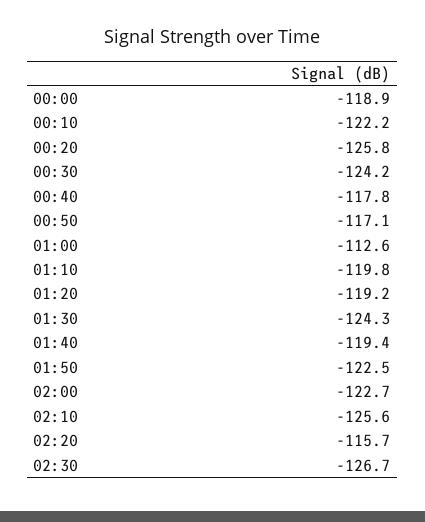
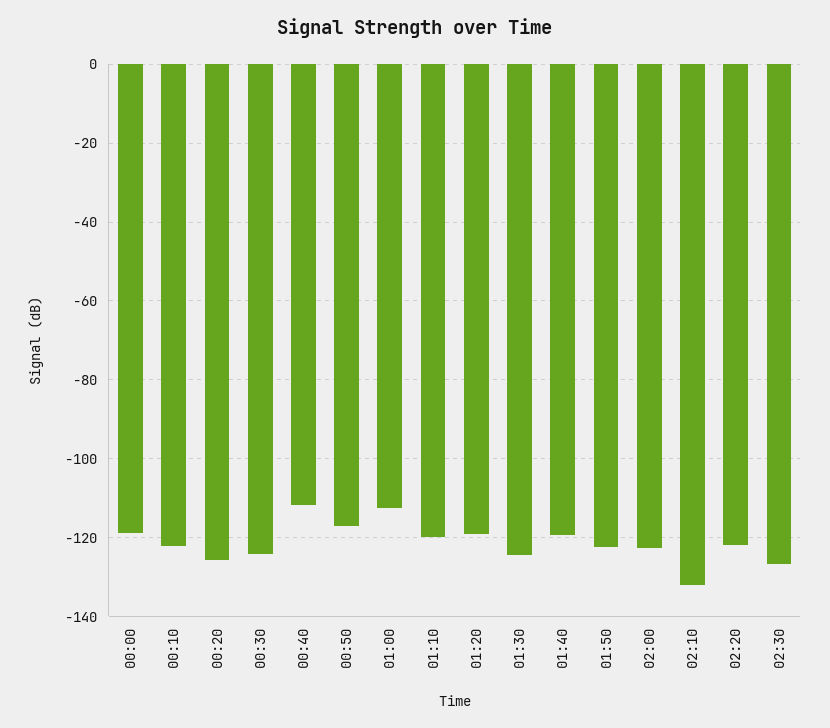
  {
    "00:00": -118.9,
    "00:10": -122.2,
    "00:20": -125.8,
    "00:30": -124.2,
-   "00:40": -117.8,
+   "00:40": -112,
    "00:50": -117.1,
    "01:00": -112.6,
    "01:10": -119.8,
    "01:20": -119.2,
    "01:30": -124.3,
    "01:40": -119.4,
    "01:50": -122.5,
    "02:00": -122.7,
-   "02:10": -125.6,
+   "02:10": -132,
-   "02:20": -115.7,
+   "02:20": -122,
    "02:30": -126.7
  }

